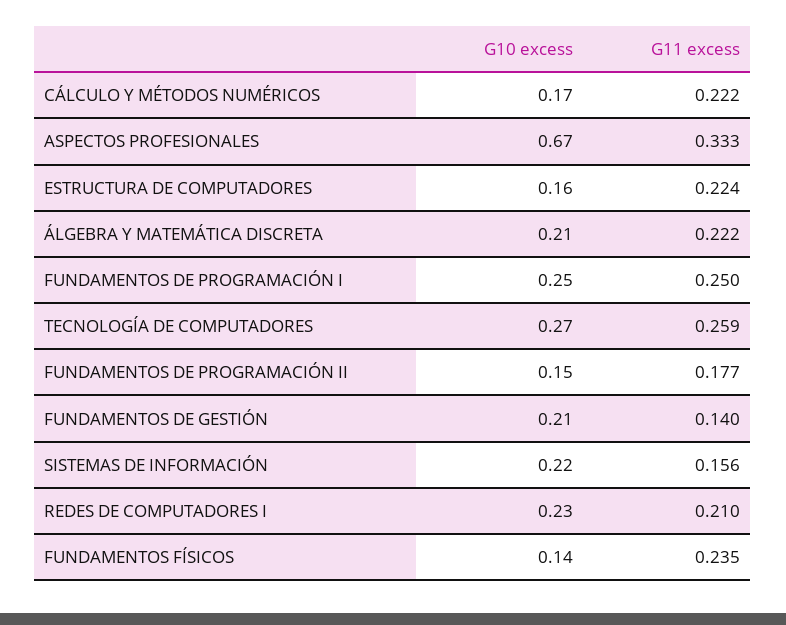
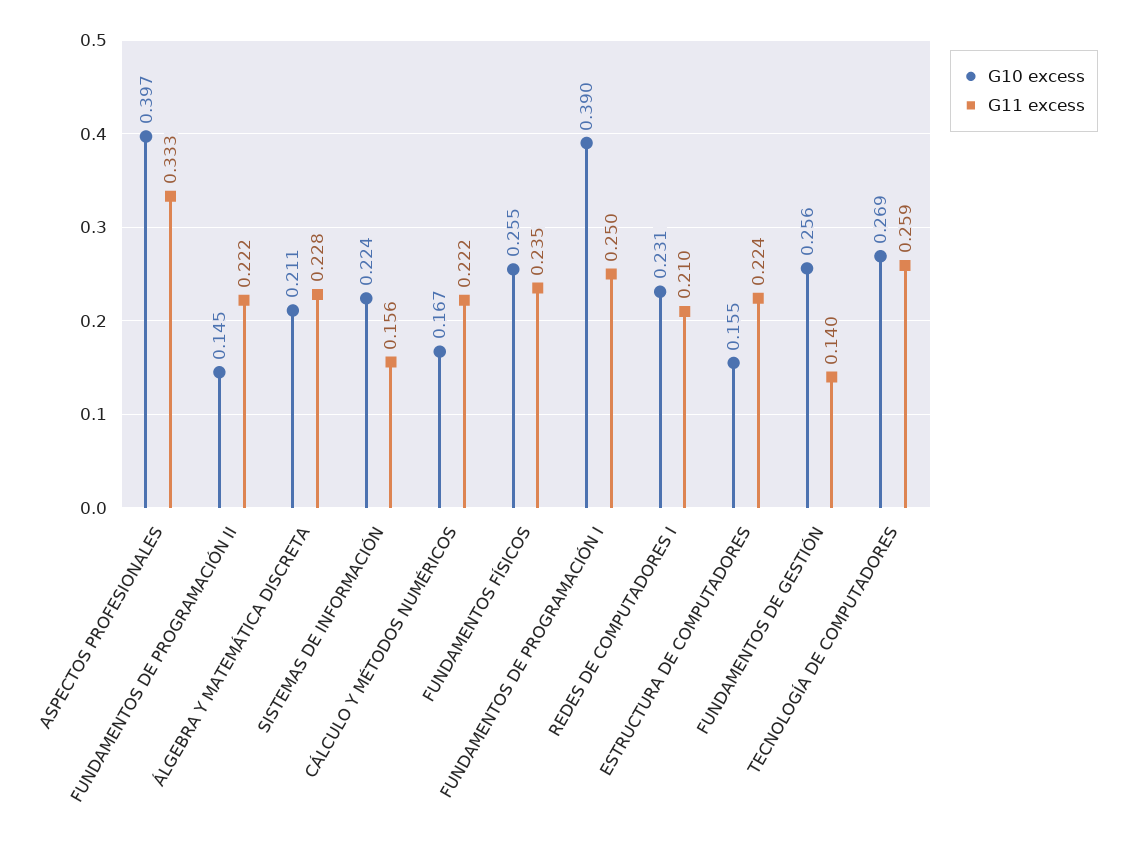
  {
    "G10 excess": {
      "CÁLCULO Y MÉTODOS NUMÉRICOS": 0.167,
-     "ASPECTOS PROFESIONALES": 0.67,
+     "ASPECTOS PROFESIONALES": 0.397,
      "ESTRUCTURA DE COMPUTADORES": 0.155,
      "ÁLGEBRA Y MATEMÁTICA DISCRETA": 0.211,
-     "FUNDAMENTOS DE PROGRAMACIÓN I": 0.25,
+     "FUNDAMENTOS DE PROGRAMACIÓN I": 0.39,
      "TECNOLOGÍA DE COMPUTADORES": 0.269,
      "FUNDAMENTOS DE PROGRAMACIÓN II": 0.145,
-     "FUNDAMENTOS DE GESTIÓN": 0.21,
+     "FUNDAMENTOS DE GESTIÓN": 0.256,
      "SISTEMAS DE INFORMACIÓN": 0.224,
      "REDES DE COMPUTADORES I": 0.231,
-     "FUNDAMENTOS FÍSICOS": 0.14
+     "FUNDAMENTOS FÍSICOS": 0.255
    },
    "G11 excess": {
      "CÁLCULO Y MÉTODOS NUMÉRICOS": 0.222,
      "ASPECTOS PROFESIONALES": 0.333,
      "ESTRUCTURA DE COMPUTADORES": 0.224,
-     "ÁLGEBRA Y MATEMÁTICA DISCRETA": 0.222,
+     "ÁLGEBRA Y MATEMÁTICA DISCRETA": 0.228,
      "FUNDAMENTOS DE PROGRAMACIÓN I": 0.25,
      "TECNOLOGÍA DE COMPUTADORES": 0.259,
-     "FUNDAMENTOS DE PROGRAMACIÓN II": 0.177,
+     "FUNDAMENTOS DE PROGRAMACIÓN II": 0.222,
      "FUNDAMENTOS DE GESTIÓN": 0.14,
      "SISTEMAS DE INFORMACIÓN": 0.156,
      "REDES DE COMPUTADORES I": 0.21,
      "FUNDAMENTOS FÍSICOS": 0.235
    }
  }

